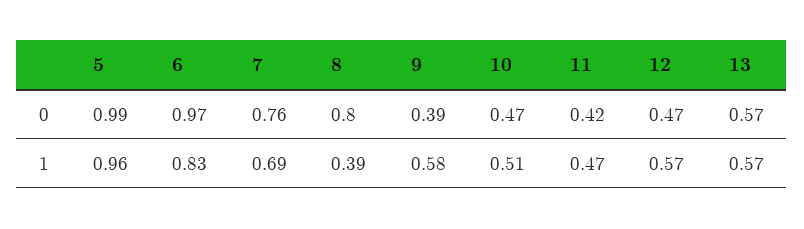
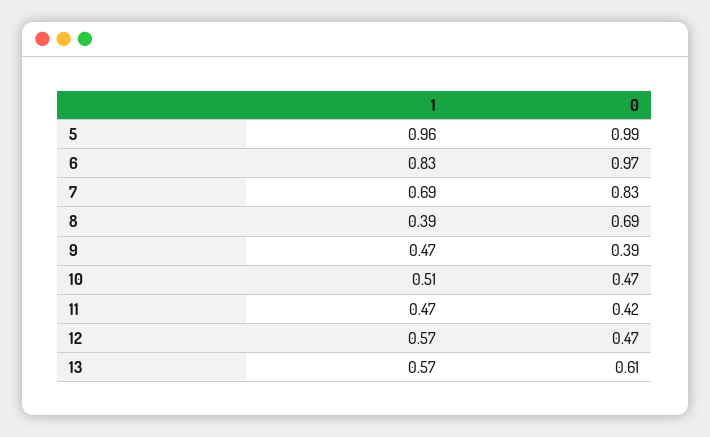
  {
    "5": {
      "0": 0.99,
      "1": 0.96
    },
    "6": {
      "0": 0.97,
      "1": 0.83
    },
    "7": {
-     "0": 0.76,
+     "0": 0.83,
      "1": 0.69
    },
    "8": {
-     "0": 0.8,
+     "0": 0.69,
      "1": 0.39
    },
    "9": {
      "0": 0.39,
-     "1": 0.58
+     "1": 0.47
    },
    "10": {
      "0": 0.47,
      "1": 0.51
    },
    "11": {
      "0": 0.42,
      "1": 0.47
    },
    "12": {
      "0": 0.47,
      "1": 0.57
    },
    "13": {
-     "0": 0.57,
+     "0": 0.61,
      "1": 0.57
    }
  }

